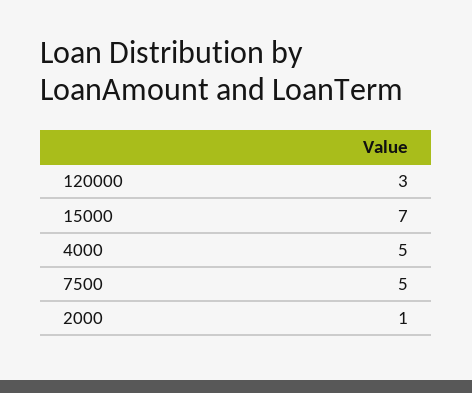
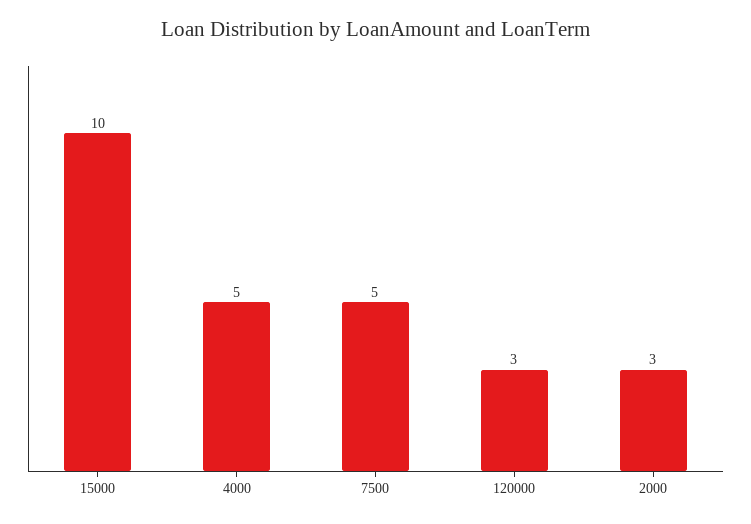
  {
    "120000": 3,
-   "15000": 7,
+   "15000": 10,
    "4000": 5,
    "7500": 5,
-   "2000": 1
+   "2000": 3
  }

